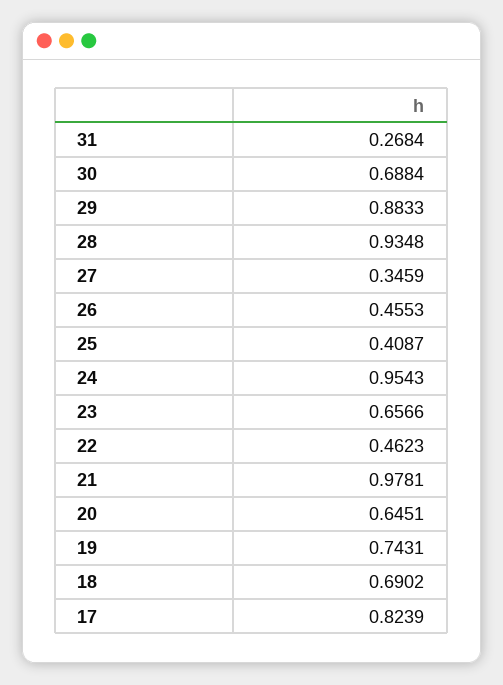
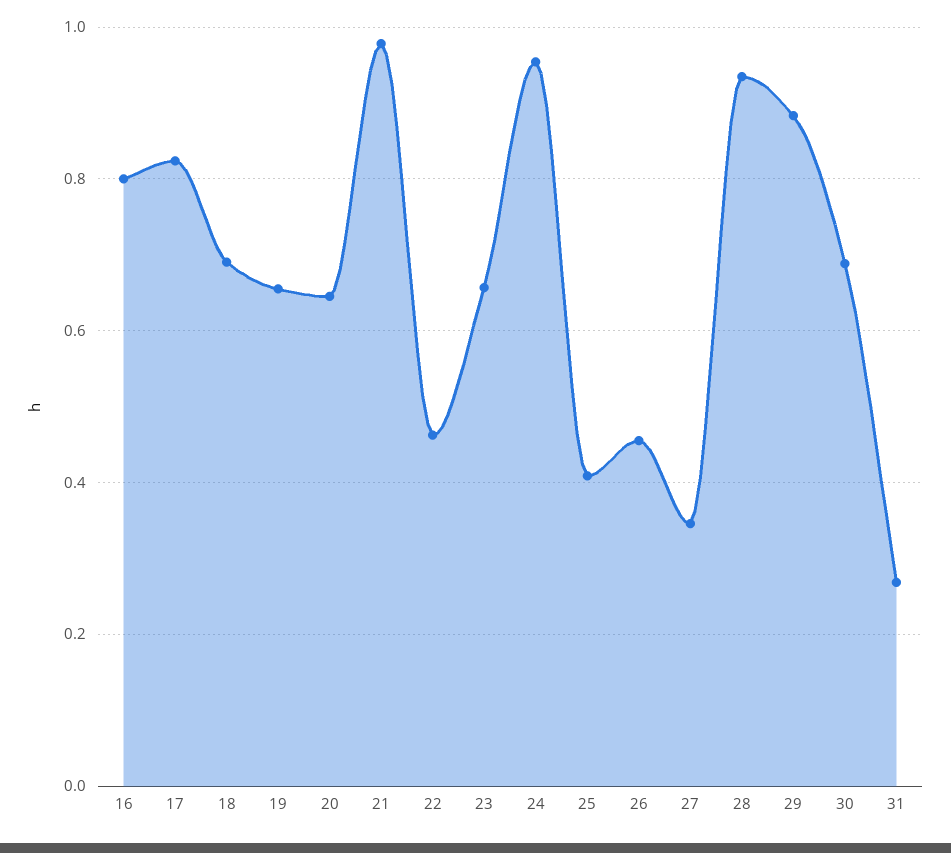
  {
    "31": 0.2684,
    "30": 0.6884,
    "29": 0.8833,
    "28": 0.9348,
    "27": 0.3459,
    "26": 0.4553,
    "25": 0.4087,
    "24": 0.9543,
    "23": 0.6566,
    "22": 0.4623,
    "21": 0.9781,
    "20": 0.6451,
-   "19": 0.7431,
+   "19": 0.66,
    "18": 0.6902,
-   "17": 0.8239
+   "17": 0.8239,
+   "16": 0.8
  }

